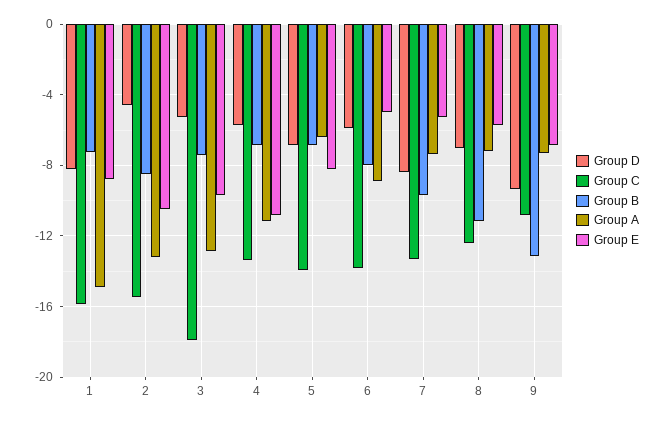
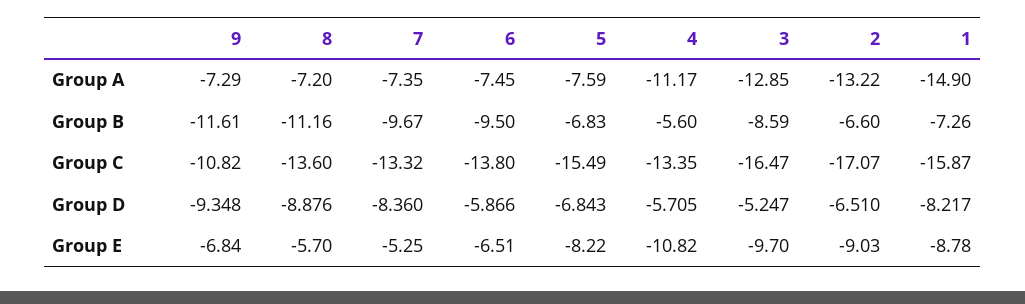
  {
    "Group D": {
      "1": -8.217,
-     "2": -4.5,
+     "2": -6.51,
      "3": -5.247,
      "4": -5.705,
      "5": -6.843,
      "6": -5.866,
      "7": -8.36,
-     "8": -7,
+     "8": -8.876,
      "9": -9.348
    },
    "Group C": {
      "1": -15.87,
-     "2": -15.5,
+     "2": -17.07,
-     "3": -18,
+     "3": -16.47,
      "4": -13.35,
-     "5": -14,
+     "5": -15.49,
      "6": -13.8,
      "7": -13.32,
-     "8": -12.5,
+     "8": -13.6,
      "9": -10.82
    },
    "Group B": {
      "1": -7.26,
-     "2": -8.5,
+     "2": -6.6,
-     "3": -7.5,
+     "3": -8.59,
-     "4": -7,
+     "4": -5.6,
      "5": -6.83,
-     "6": -8,
+     "6": -9.5,
      "7": -9.67,
      "8": -11.16,
-     "9": -13
+     "9": -11.61
    },
    "Group A": {
      "1": -14.9,
      "2": -13.22,
      "3": -12.85,
      "4": -11.17,
-     "5": -6.5,
+     "5": -7.59,
-     "6": -9,
+     "6": -7.45,
      "7": -7.35,
      "8": -7.2,
      "9": -7.29
    },
    "Group E": {
      "1": -8.78,
-     "2": -10.5,
+     "2": -9.03,
      "3": -9.7,
      "4": -10.82,
      "5": -8.22,
-     "6": -5,
+     "6": -6.51,
      "7": -5.25,
      "8": -5.7,
      "9": -6.84
    }
  }

